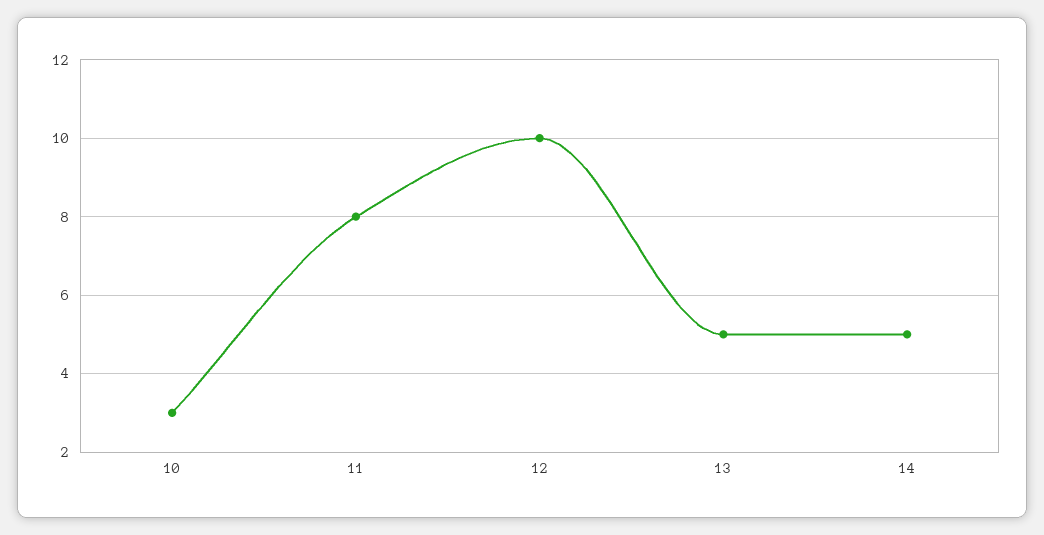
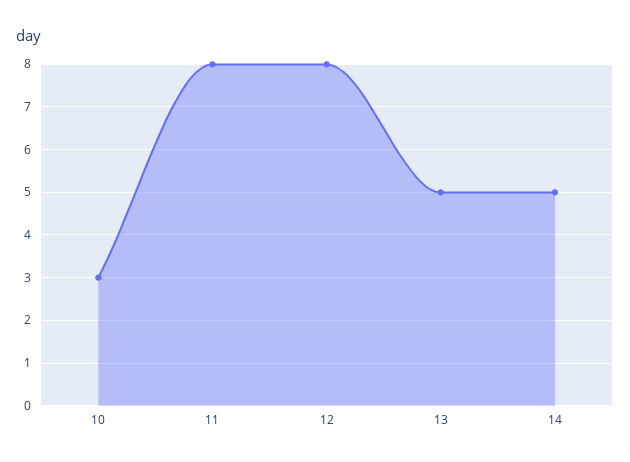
  {
    "10": 3,
    "11": 8,
-   "12": 10,
+   "12": 8,
    "13": 5,
    "14": 5
  }

